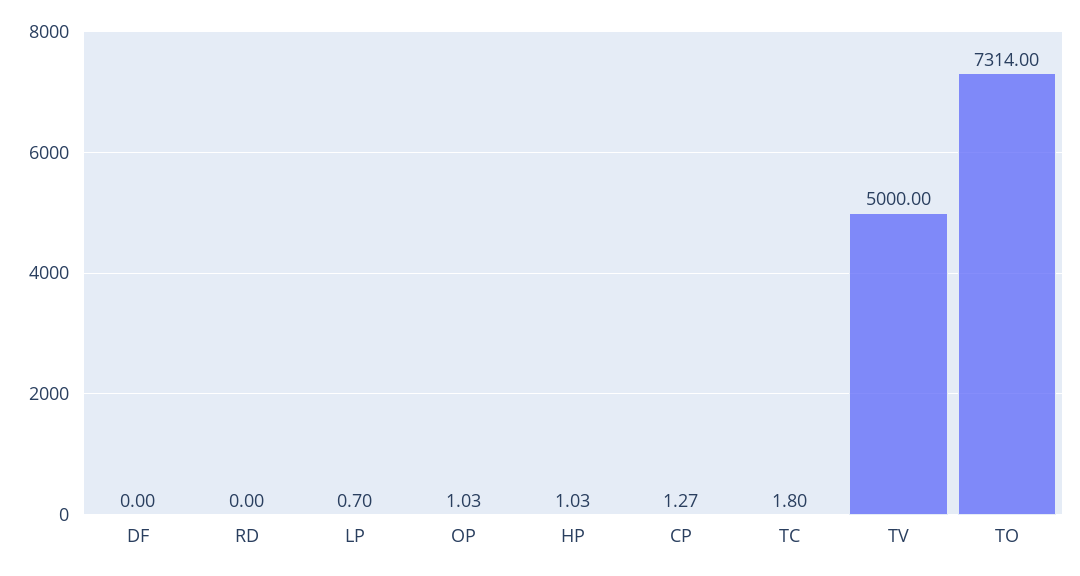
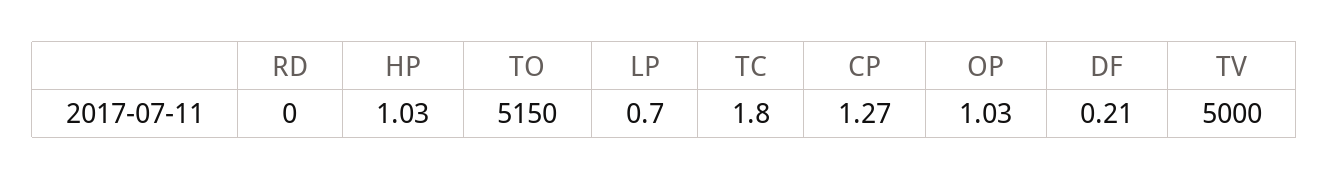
  {
-   "DF": 0,
+   "DF": 0.21,
    "RD": 0,
    "LP": 0.7,
    "OP": 1.03,
    "HP": 1.03,
    "CP": 1.27,
    "TC": 1.8,
    "TV": 5000,
-   "TO": 7314
+   "TO": 5150
  }

